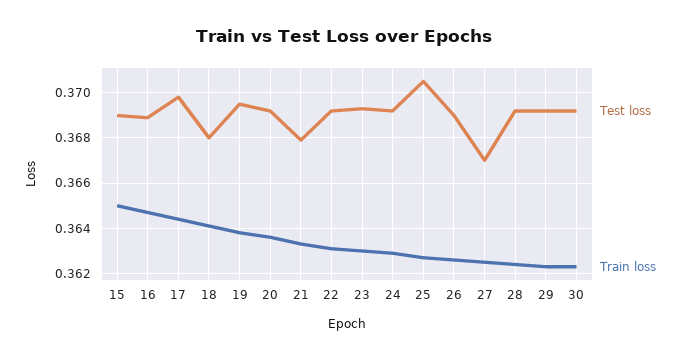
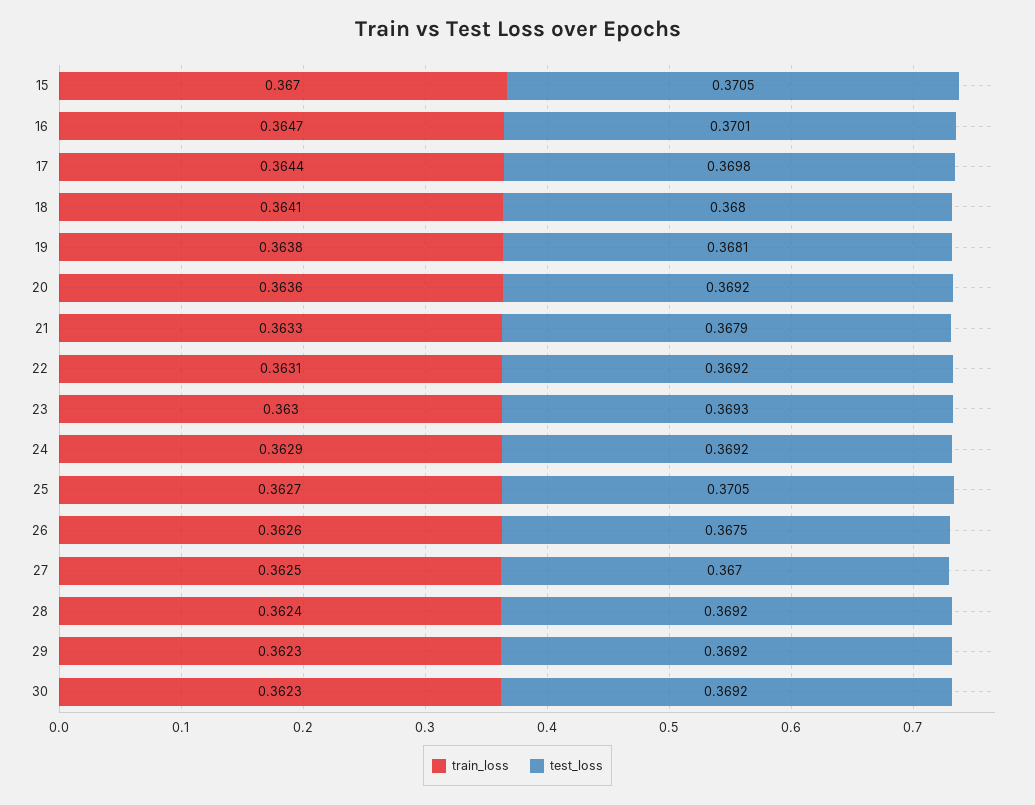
  {
    "Test loss": {
-     "15": 0.369,
+     "15": 0.3705,
-     "16": 0.369,
+     "16": 0.3701,
      "17": 0.3698,
      "18": 0.368,
-     "19": 0.3695,
+     "19": 0.3681,
      "20": 0.3692,
      "21": 0.3679,
      "22": 0.3692,
      "23": 0.3693,
      "24": 0.3692,
      "25": 0.3705,
-     "26": 0.369,
+     "26": 0.3675,
      "27": 0.367,
      "28": 0.3692,
      "29": 0.3692,
      "30": 0.3692
    },
    "Train loss": {
-     "15": 0.365,
+     "15": 0.367,
      "16": 0.3647,
      "17": 0.3644,
      "18": 0.3641,
      "19": 0.3638,
      "20": 0.3636,
      "21": 0.3633,
      "22": 0.3631,
      "23": 0.363,
      "24": 0.3629,
      "25": 0.3627,
      "26": 0.3626,
      "27": 0.3625,
      "28": 0.3624,
      "29": 0.3623,
      "30": 0.3623
    }
  }

